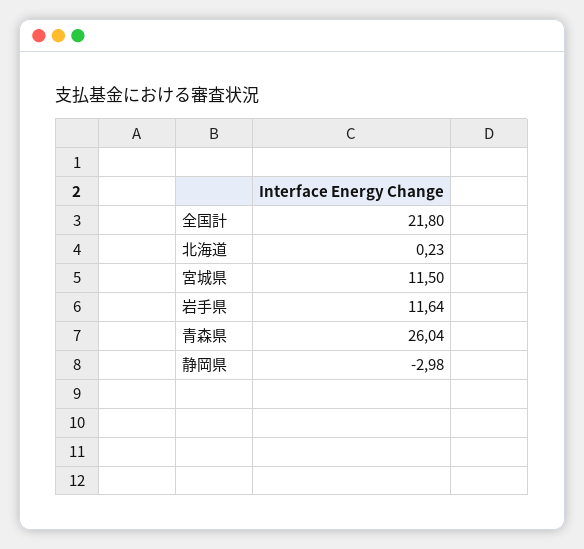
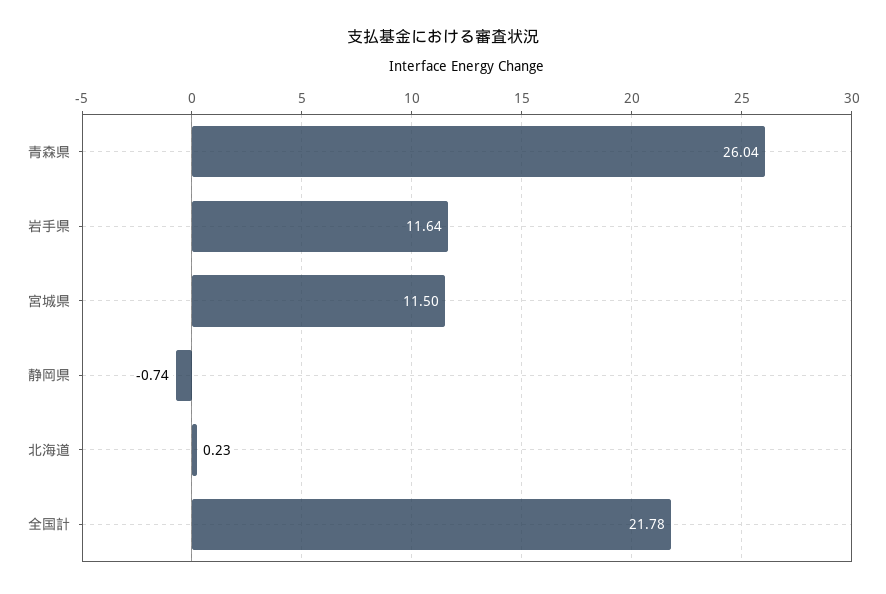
  {
-   "全国計": 21.8,
+   "全国計": 21.78,
    "北海道": 0.23,
    "宮城県": 11.5,
    "岩手県": 11.64,
    "青森県": 26.04,
-   "静岡県": -2.98
+   "静岡県": -0.74
  }

